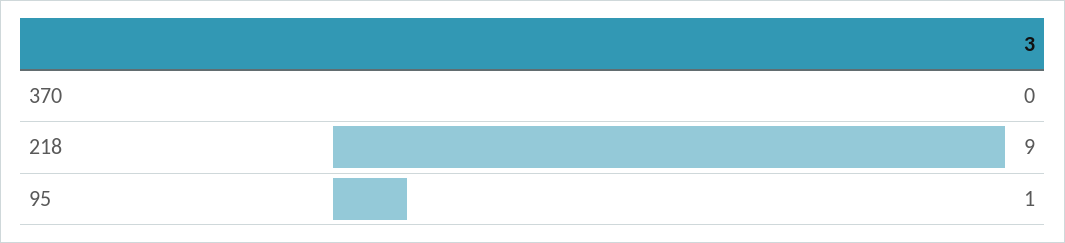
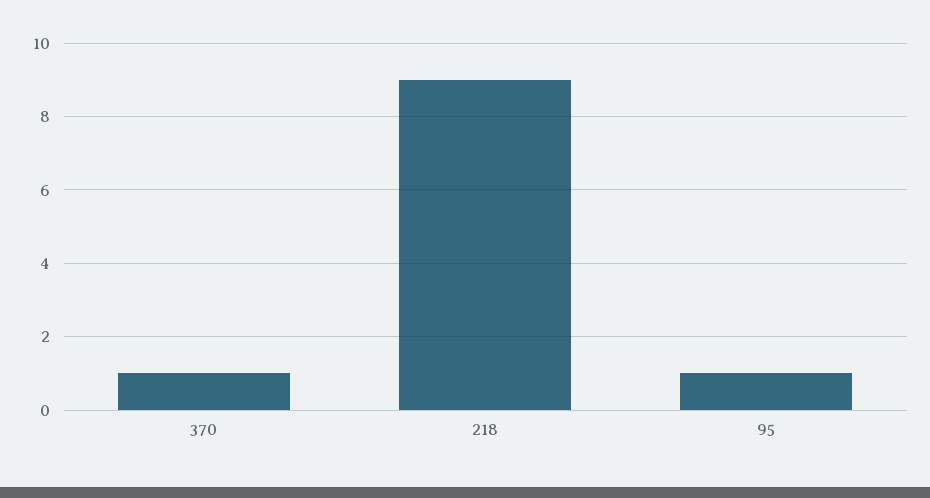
  {
-   "370": 0,
+   "370": 1,
    "218": 9,
    "95": 1
  }

